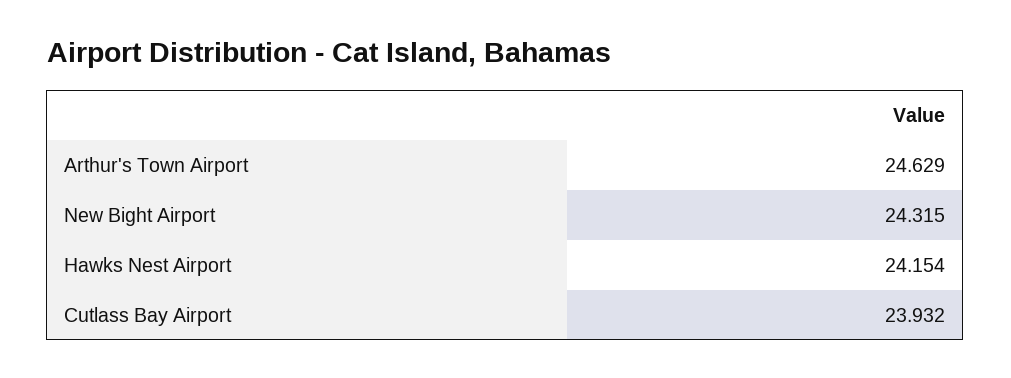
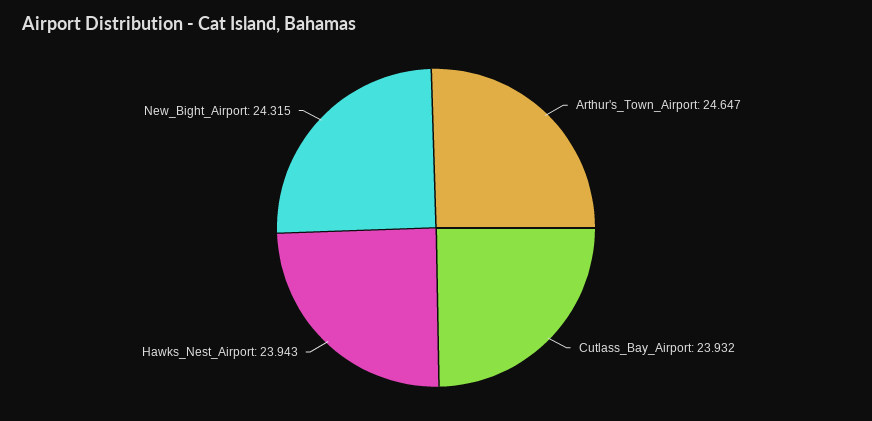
  {
-   "Arthur's Town Airport": 24.629,
+   "Arthur's Town Airport": 24.647,
    "New Bight Airport": 24.315,
-   "Hawks Nest Airport": 24.154,
+   "Hawks Nest Airport": 23.943,
    "Cutlass Bay Airport": 23.932
  }

